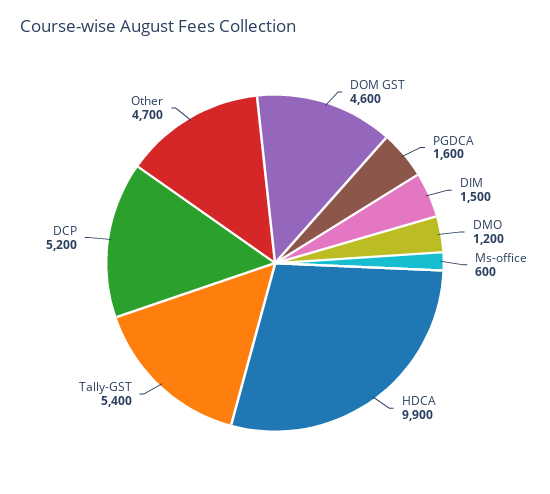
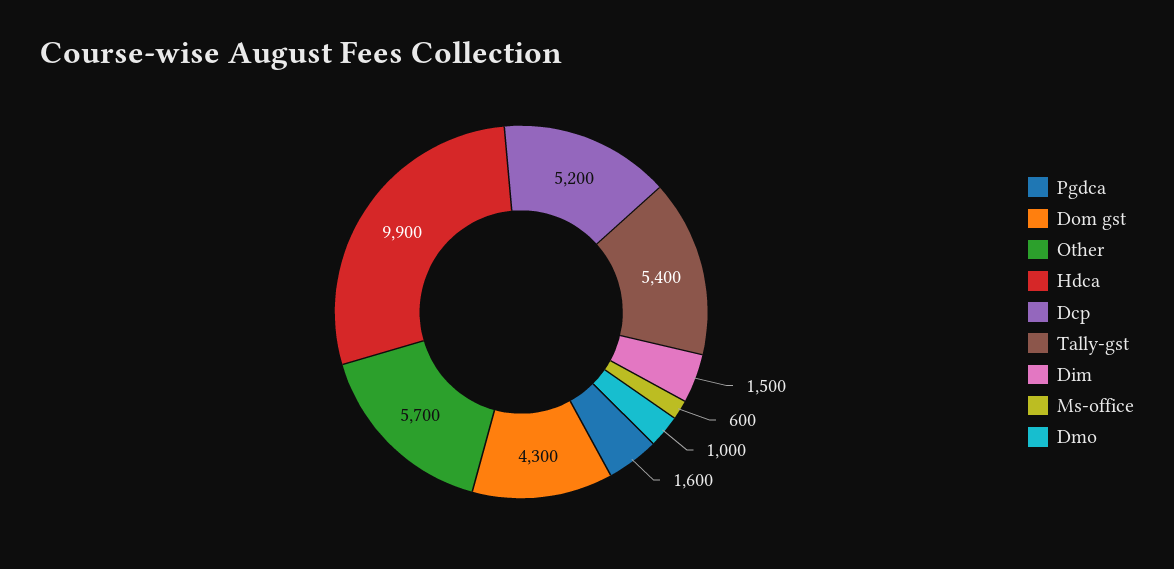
  {
-   "DOM GST": 4600,
+   "DOM GST": 4300,
    "PGDCA": 1600,
    "DIM": 1500,
-   "DMO": 1200,
+   "DMO": 1000,
    "Ms-office": 600,
    "HDCA": 9900,
    "Tally-GST": 5400,
    "DCP": 5200,
-   "Other": 4700
+   "Other": 5700
  }

